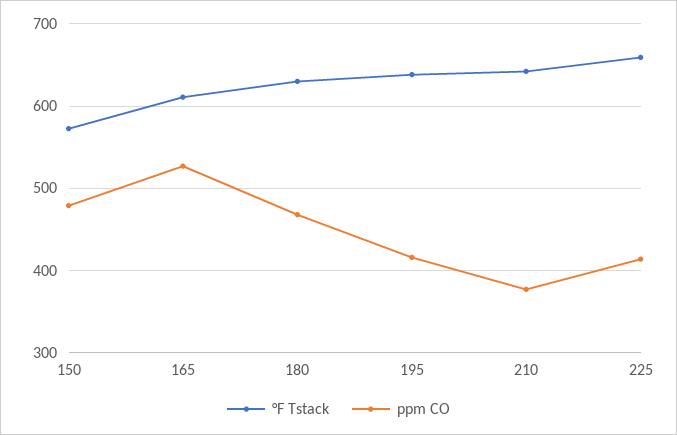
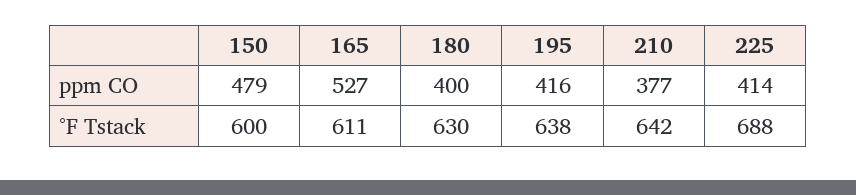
  {
    "°F Tstack": {
-     "150": 570,
+     "150": 600,
      "165": 611,
      "180": 630,
      "195": 638,
      "210": 642,
-     "225": 660
+     "225": 688
    },
    "ppm CO": {
      "150": 479,
      "165": 527,
-     "180": 470,
+     "180": 400,
      "195": 416,
      "210": 377,
      "225": 414
    }
  }

